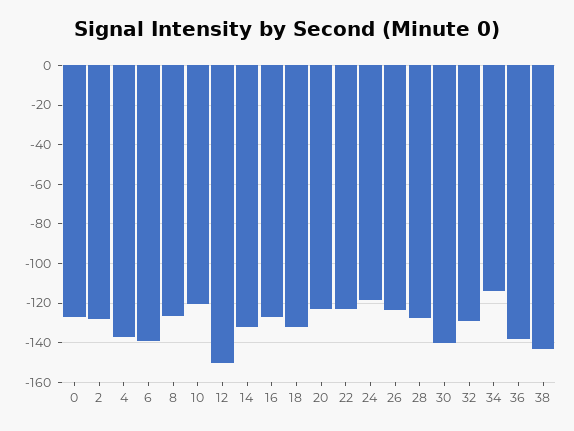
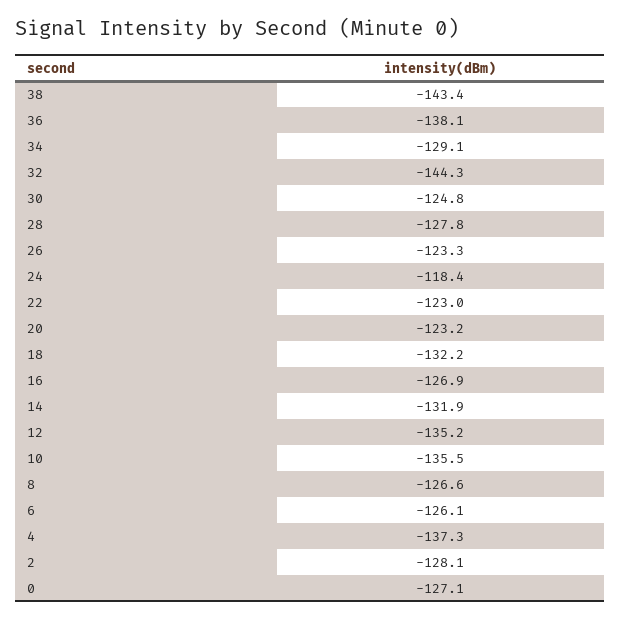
  {
    "0": -127.1,
    "2": -128.1,
    "4": -137.3,
-   "6": -140,
+   "6": -126.1,
    "8": -126.6,
-   "10": -120,
+   "10": -135.5,
-   "12": -150,
+   "12": -135.2,
    "14": -131.9,
    "16": -126.9,
    "18": -132.2,
    "20": -123.2,
    "22": -123,
    "24": -118.4,
    "26": -123.3,
    "28": -127.8,
-   "30": -140,
+   "30": -124.8,
-   "32": -130,
+   "32": -144.3,
-   "34": -115,
+   "34": -129.1,
    "36": -138.1,
    "38": -143.4
  }

